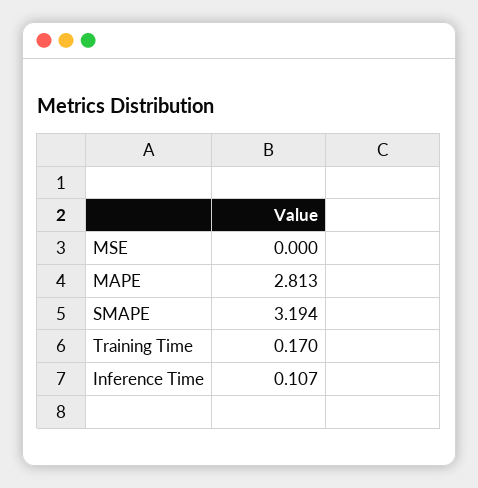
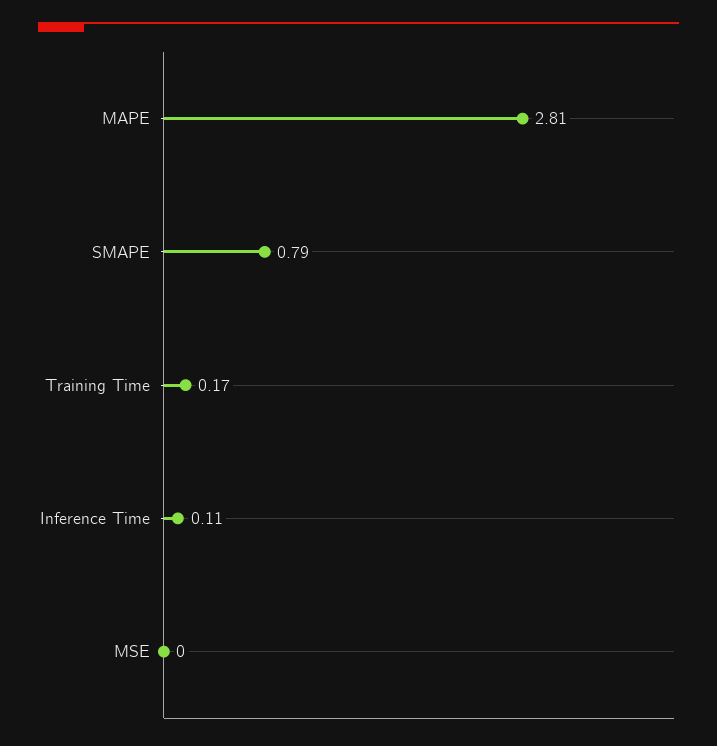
  {
    "MSE": 0,
    "MAPE": 2.813,
-   "SMAPE": 3.194,
+   "SMAPE": 0.79,
    "Training Time": 0.17,
    "Inference Time": 0.107
  }

